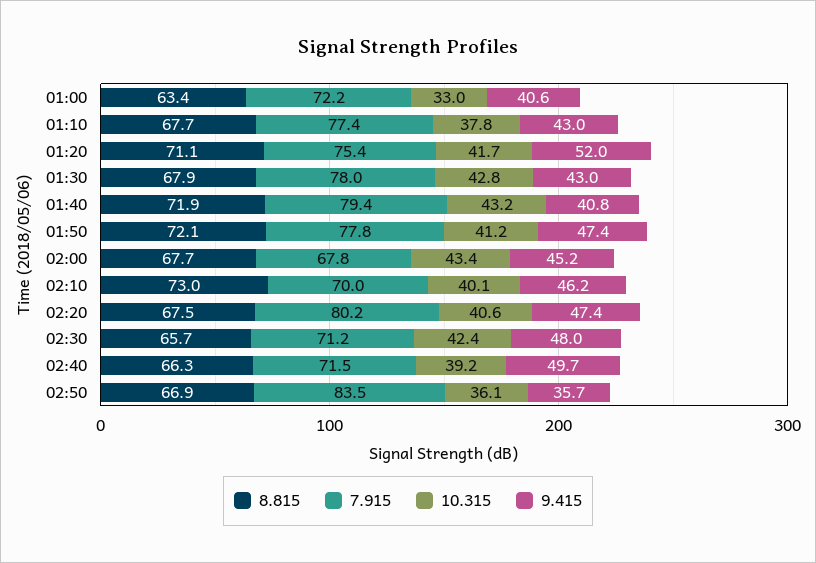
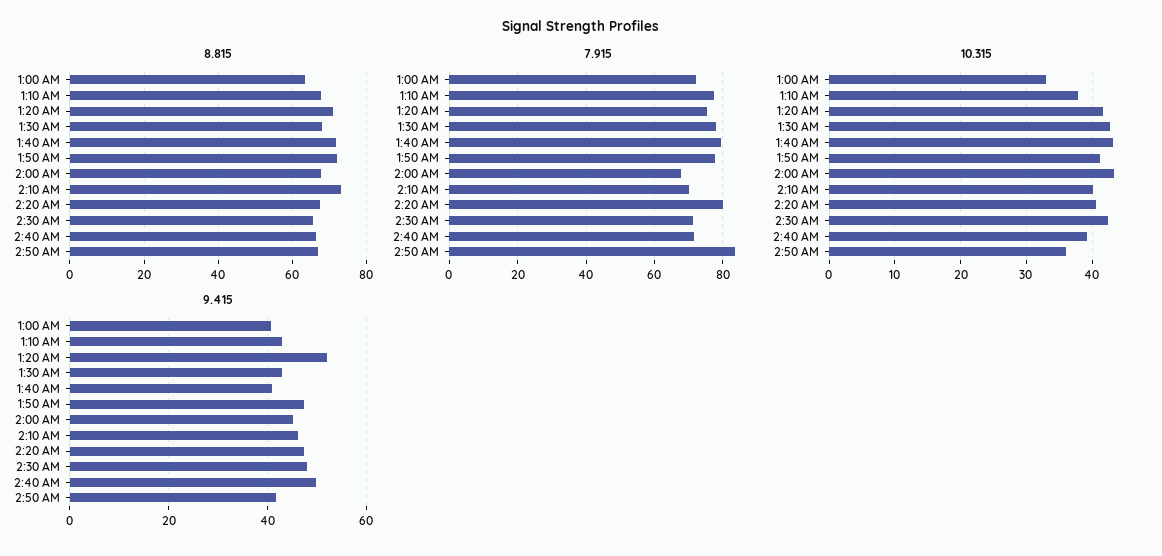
  {
    "8.815": {
      "01:00": 63.4,
      "01:10": 67.7,
      "01:20": 71.1,
      "01:30": 67.9,
      "01:40": 71.9,
      "01:50": 72.1,
      "02:00": 67.7,
      "02:10": 73,
      "02:20": 67.5,
      "02:30": 65.7,
      "02:40": 66.3,
      "02:50": 66.9
    },
    "7.915": {
      "01:00": 72.2,
      "01:10": 77.4,
      "01:20": 75.4,
      "01:30": 78,
      "01:40": 79.4,
      "01:50": 77.8,
      "02:00": 67.8,
      "02:10": 70,
      "02:20": 80.2,
      "02:30": 71.2,
      "02:40": 71.5,
      "02:50": 83.5
    },
    "10.315": {
      "01:00": 33,
      "01:10": 37.8,
      "01:20": 41.7,
      "01:30": 42.8,
      "01:40": 43.2,
      "01:50": 41.2,
      "02:00": 43.4,
      "02:10": 40.1,
      "02:20": 40.6,
      "02:30": 42.4,
      "02:40": 39.2,
      "02:50": 36.1
    },
    "9.415": {
      "01:00": 40.6,
      "01:10": 43,
      "01:20": 52,
      "01:30": 43,
      "01:40": 40.8,
      "01:50": 47.4,
      "02:00": 45.2,
      "02:10": 46.2,
      "02:20": 47.4,
      "02:30": 48,
      "02:40": 49.7,
-     "02:50": 35.7
+     "02:50": 42
    }
  }

